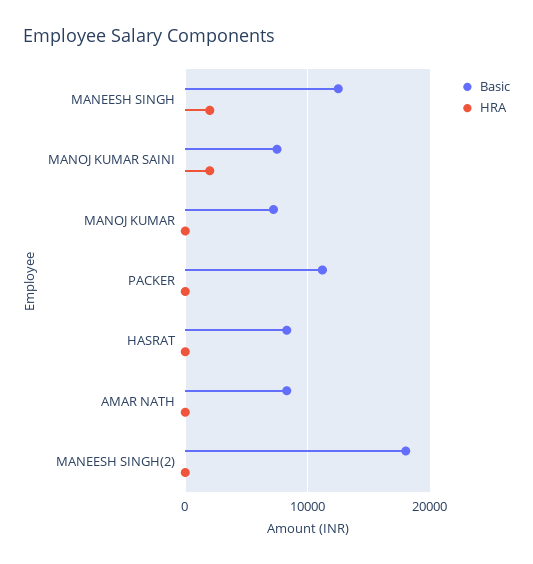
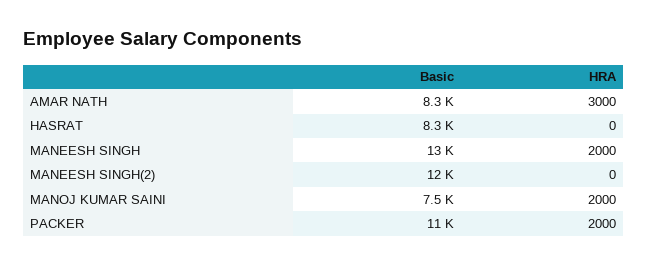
  {
    "Basic": {
      "MANEESH SINGH": 13000,
      "MANOJ KUMAR SAINI": 7500,
-     "MANOJ KUMAR": 7000,
      "PACKER": 11000,
      "HASRAT": 8300,
      "AMAR NATH": 8300,
-     "MANEESH SINGH(2)": 18000
+     "MANEESH SINGH(2)": 12000
    },
    "HRA": {
      "MANEESH SINGH": 2000,
      "MANOJ KUMAR SAINI": 2000,
-     "MANOJ KUMAR": 0,
-     "PACKER": 0,
+     "PACKER": 2000,
      "HASRAT": 0,
-     "AMAR NATH": 0,
+     "AMAR NATH": 3000,
      "MANEESH SINGH(2)": 0
    }
  }

